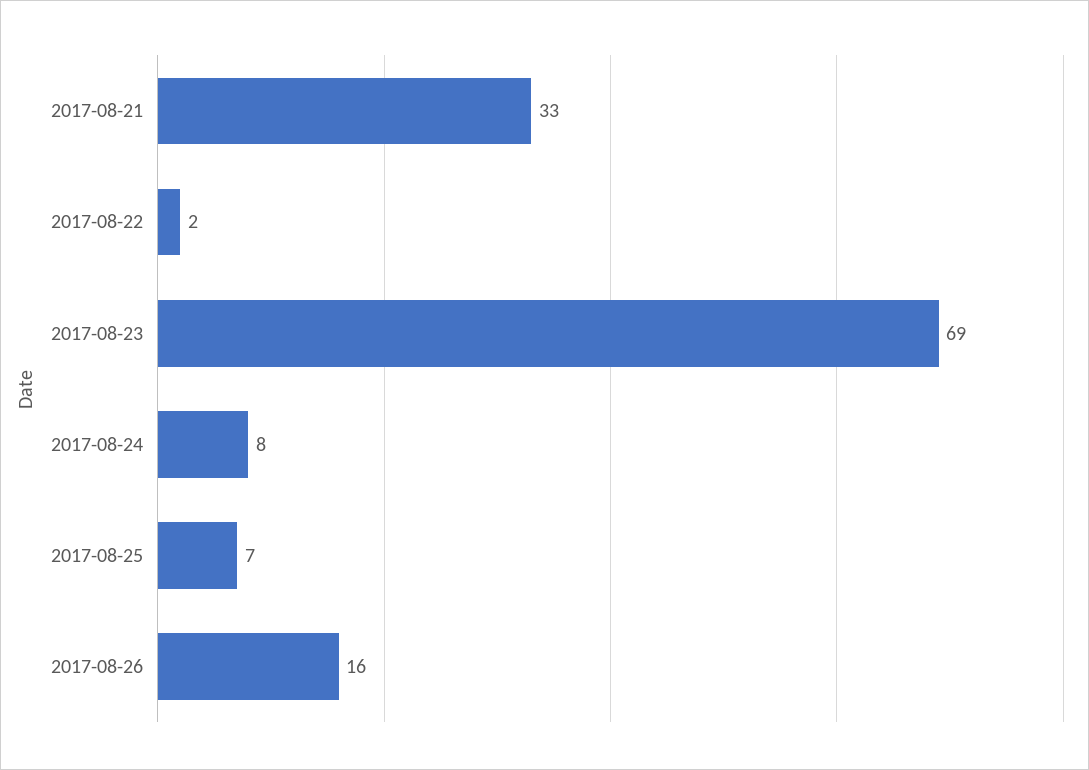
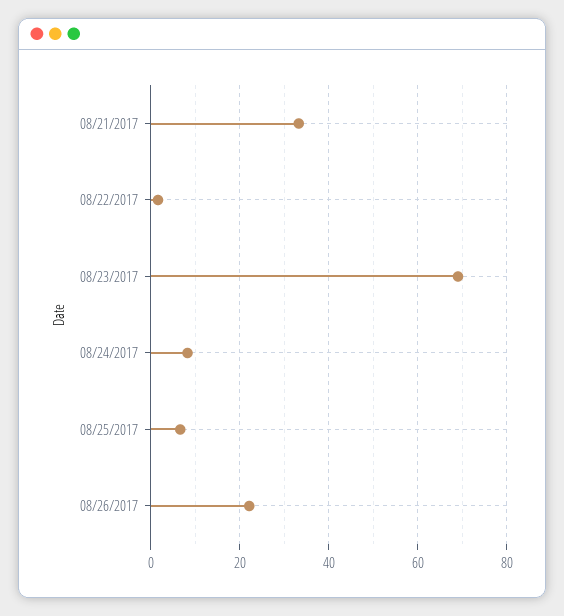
  {
    "2017-08-21": 33,
    "2017-08-22": 2,
    "2017-08-23": 69,
    "2017-08-24": 8,
    "2017-08-25": 7,
-   "2017-08-26": 16
+   "2017-08-26": 22
  }

